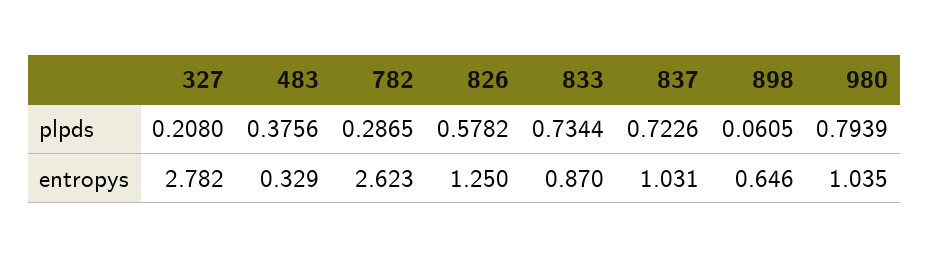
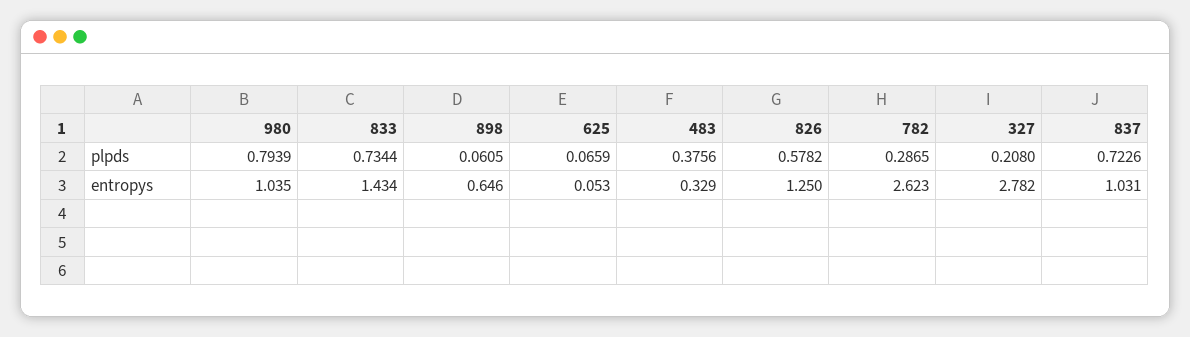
  {
    "327": {
      "plpds": 0.208,
      "entropys": 2.782
    },
    "483": {
      "plpds": 0.3756,
      "entropys": 0.329
    },
    "782": {
      "plpds": 0.2865,
      "entropys": 2.623
    },
    "826": {
      "plpds": 0.5782,
      "entropys": 1.25
    },
    "833": {
      "plpds": 0.7344,
-     "entropys": 0.87
+     "entropys": 1.434
    },
    "837": {
      "plpds": 0.7226,
      "entropys": 1.031
    },
    "898": {
      "plpds": 0.0605,
      "entropys": 0.646
    },
    "980": {
      "plpds": 0.7939,
      "entropys": 1.035
-   }
+   },
+   "625": {
+     "plpds": 0.0659,
+     "entropys": 0.053
+   }
  }

